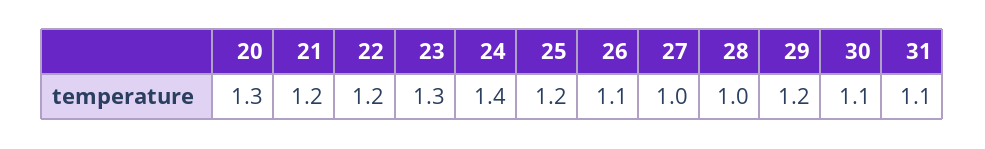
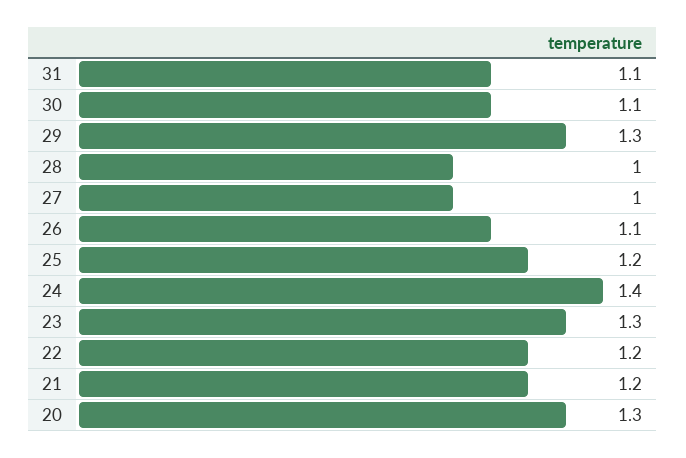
  {
    "20": 1.3,
    "21": 1.2,
    "22": 1.2,
    "23": 1.3,
    "24": 1.4,
    "25": 1.2,
    "26": 1.1,
    "27": 1,
    "28": 1,
-   "29": 1.2,
+   "29": 1.3,
    "30": 1.1,
    "31": 1.1
  }

